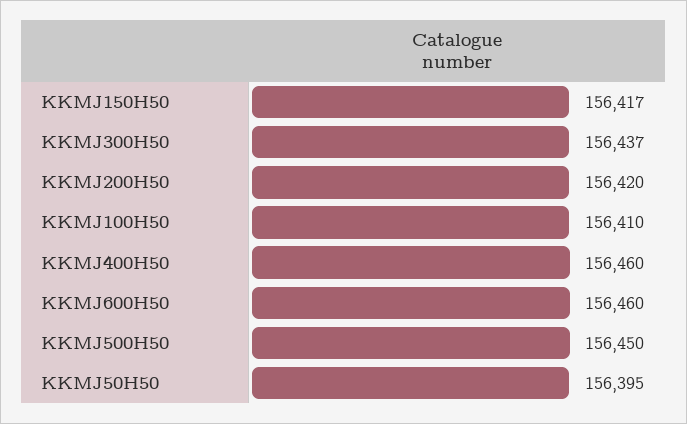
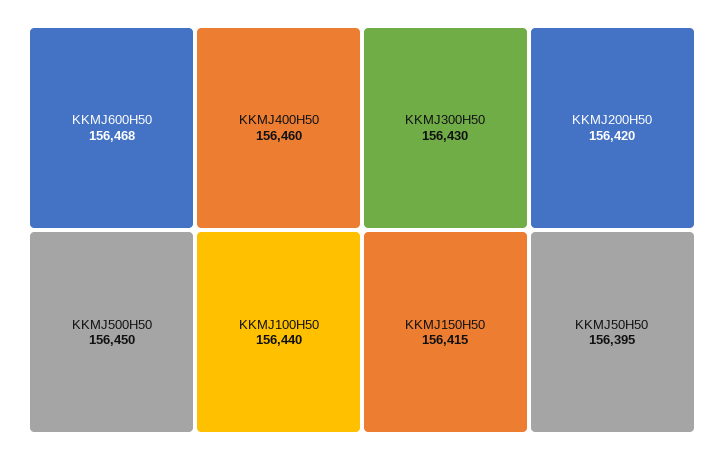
  {
-   "KKMJ150H50": 156417,
+   "KKMJ150H50": 156415,
-   "KKMJ300H50": 156437,
+   "KKMJ300H50": 156430,
    "KKMJ200H50": 156420,
-   "KKMJ100H50": 156410,
+   "KKMJ100H50": 156440,
    "KKMJ400H50": 156460,
-   "KKMJ600H50": 156460,
+   "KKMJ600H50": 156468,
    "KKMJ500H50": 156450,
    "KKMJ50H50": 156395
  }

